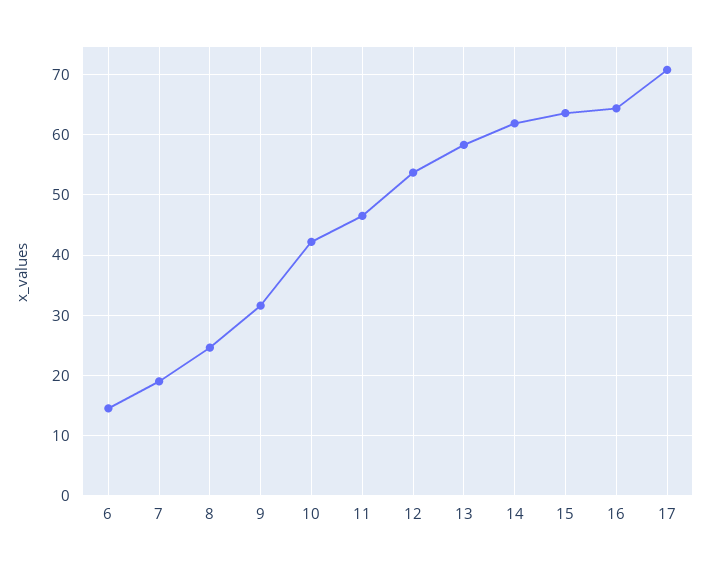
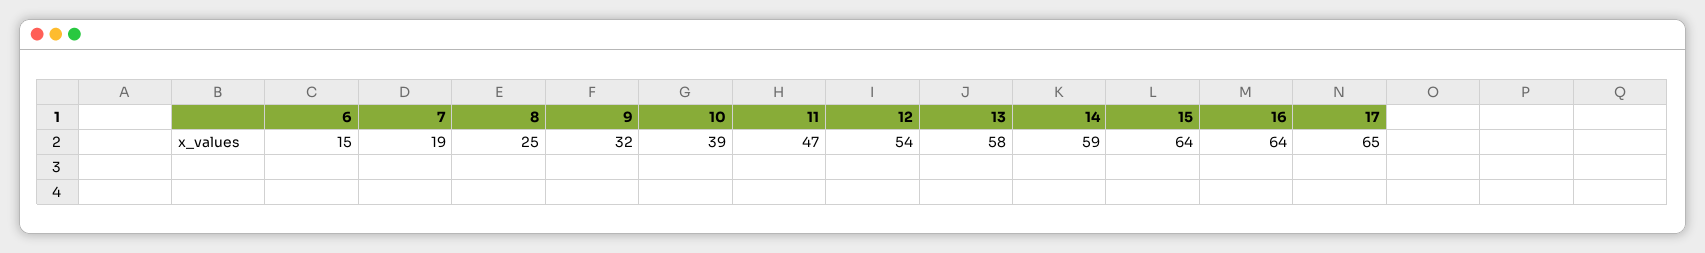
  {
    "6": 15,
    "7": 19,
    "8": 25,
    "9": 32,
-   "10": 42,
+   "10": 39,
    "11": 47,
    "12": 54,
    "13": 58,
-   "14": 62,
+   "14": 59,
    "15": 64,
    "16": 64,
-   "17": 71
+   "17": 65
  }

